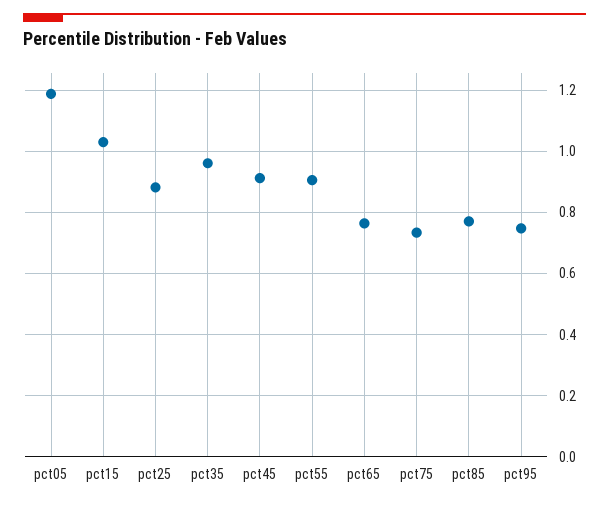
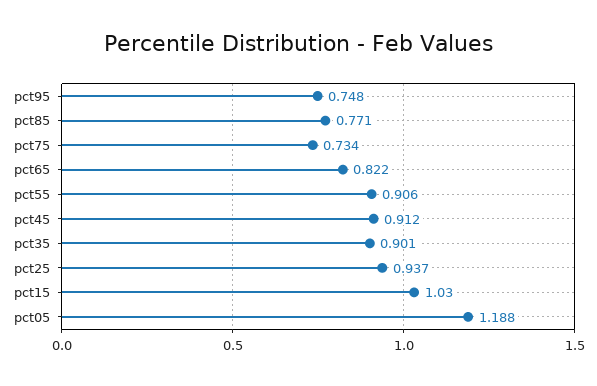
  {
    "pct05": 1.188,
    "pct15": 1.03,
-   "pct25": 0.88,
+   "pct25": 0.937,
-   "pct35": 0.96,
+   "pct35": 0.901,
    "pct45": 0.912,
    "pct55": 0.906,
-   "pct65": 0.76,
+   "pct65": 0.822,
    "pct75": 0.734,
    "pct85": 0.771,
    "pct95": 0.748
  }

